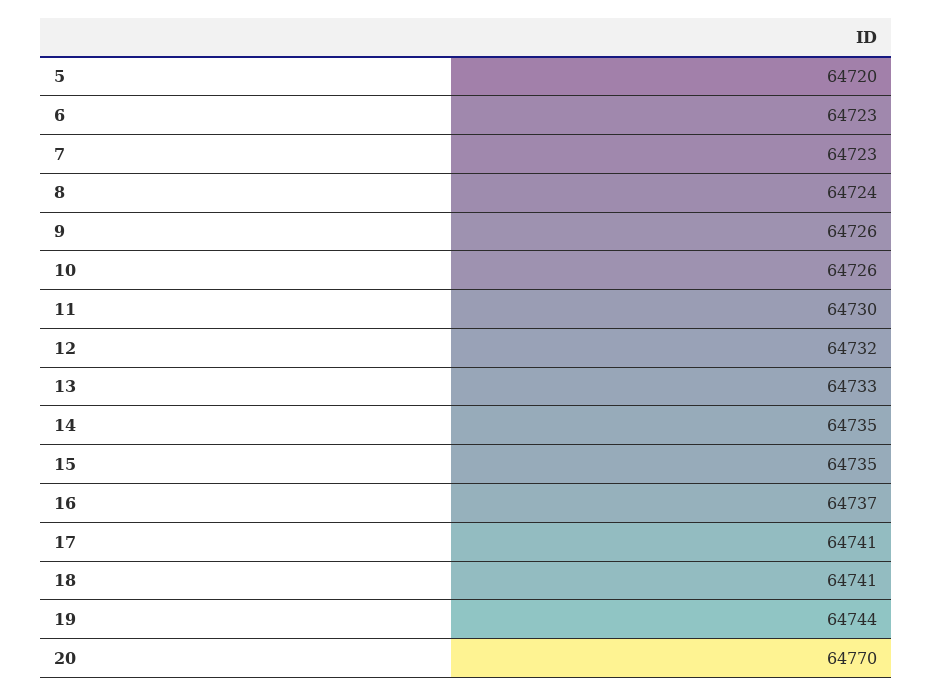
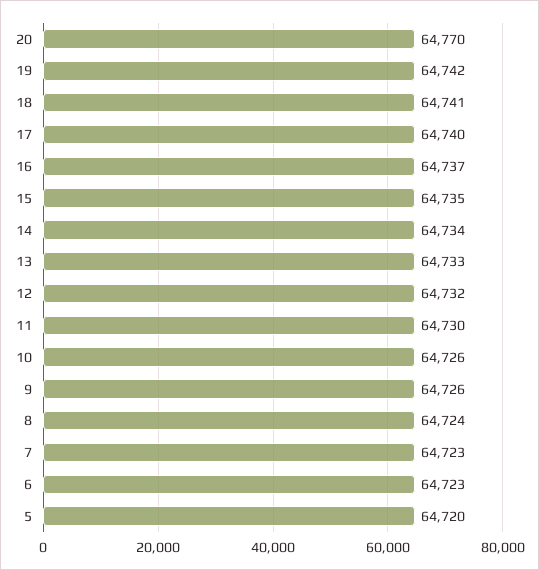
  {
    "5": 64720,
    "6": 64723,
    "7": 64723,
    "8": 64724,
    "9": 64726,
    "10": 64726,
    "11": 64730,
    "12": 64732,
    "13": 64733,
-   "14": 64735,
+   "14": 64734,
    "15": 64735,
    "16": 64737,
-   "17": 64741,
+   "17": 64740,
    "18": 64741,
-   "19": 64744,
+   "19": 64742,
    "20": 64770
  }

